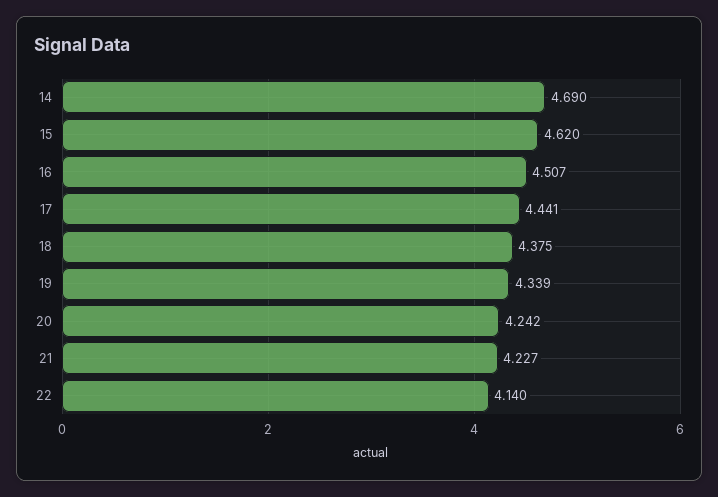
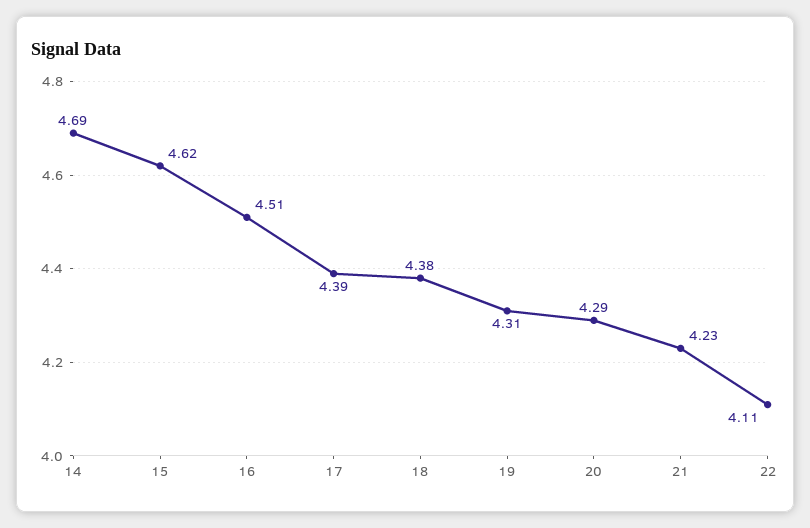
  {
    "14": 4.69,
    "15": 4.62,
    "16": 4.507,
-   "17": 4.441,
+   "17": 4.39,
    "18": 4.375,
-   "19": 4.339,
+   "19": 4.31,
-   "20": 4.242,
+   "20": 4.29,
    "21": 4.227,
-   "22": 4.14
+   "22": 4.11
  }

